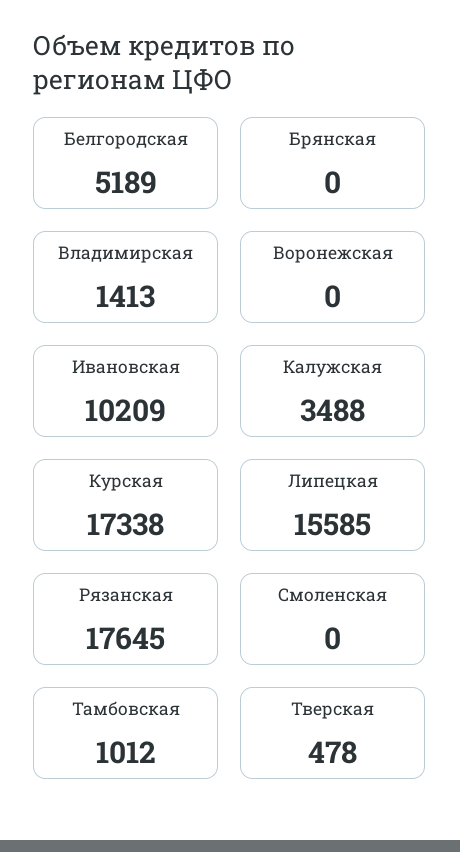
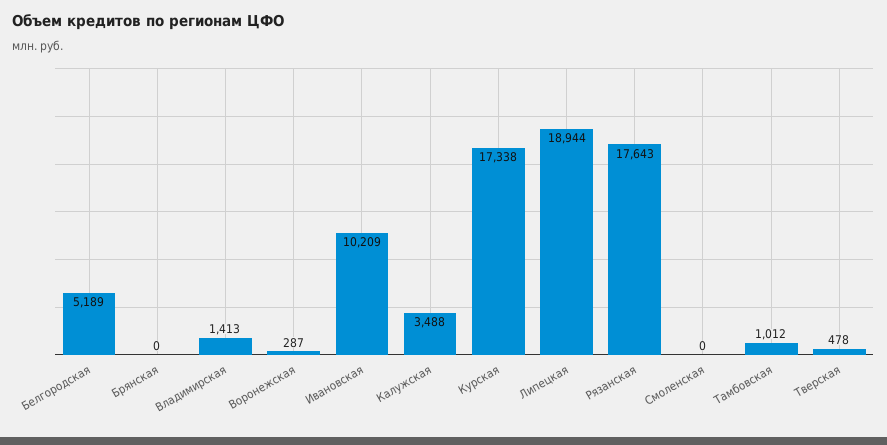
  {
    "Белгородская": 5189,
    "Брянская": 0,
    "Владимирская": 1413,
-   "Воронежская": 0,
+   "Воронежская": 287,
    "Ивановская": 10209,
    "Калужская": 3488,
    "Курская": 17338,
-   "Липецкая": 15585,
+   "Липецкая": 18944,
-   "Рязанская": 17645,
+   "Рязанская": 17643,
    "Смоленская": 0,
    "Тамбовская": 1012,
    "Тверская": 478
  }

